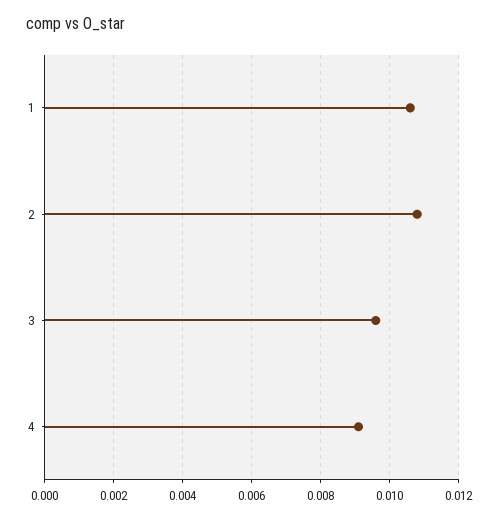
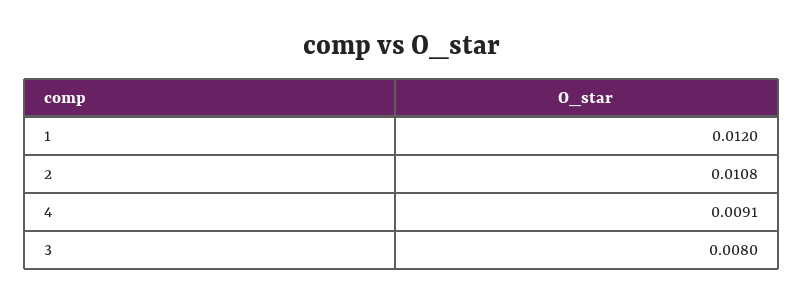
  {
-   "1": 0.0105,
+   "1": 0.012,
    "2": 0.0108,
-   "3": 0.0095,
+   "3": 0.008,
    "4": 0.0091
  }

